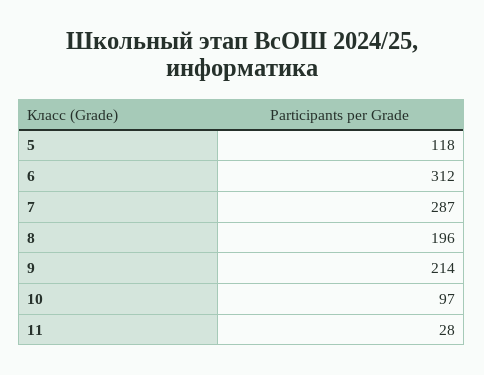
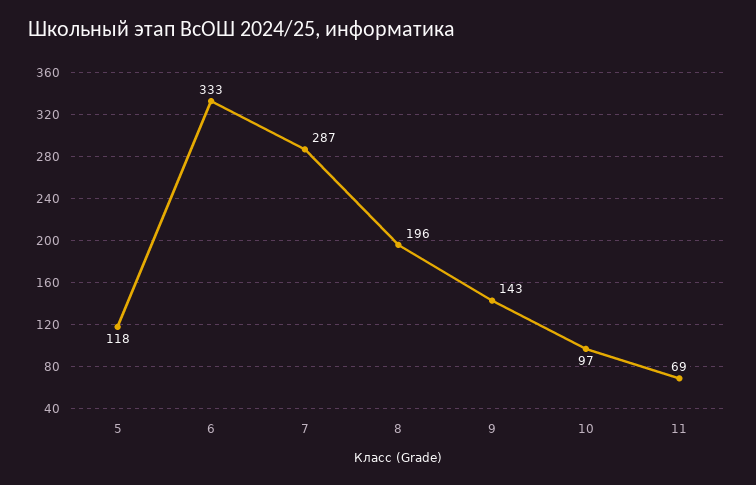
  {
    "5": 118,
-   "6": 312,
+   "6": 333,
    "7": 287,
    "8": 196,
-   "9": 214,
+   "9": 143,
    "10": 97,
-   "11": 28
+   "11": 69
  }

